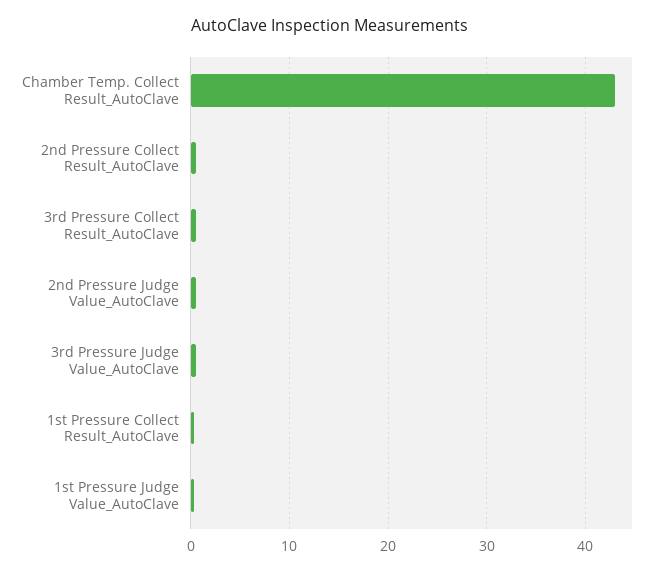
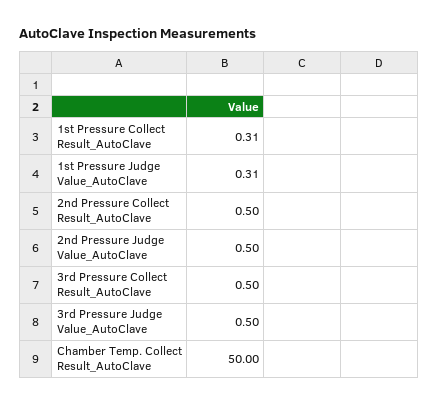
  {
-   "Chamber Temp. Collect Result_AutoClave": 43,
+   "Chamber Temp. Collect Result_AutoClave": 50,
    "2nd Pressure Collect Result_AutoClave": 0.5,
    "3rd Pressure Collect Result_AutoClave": 0.5,
    "2nd Pressure Judge Value_AutoClave": 0.5,
    "3rd Pressure Judge Value_AutoClave": 0.5,
    "1st Pressure Collect Result_AutoClave": 0.31,
    "1st Pressure Judge Value_AutoClave": 0.31
  }

